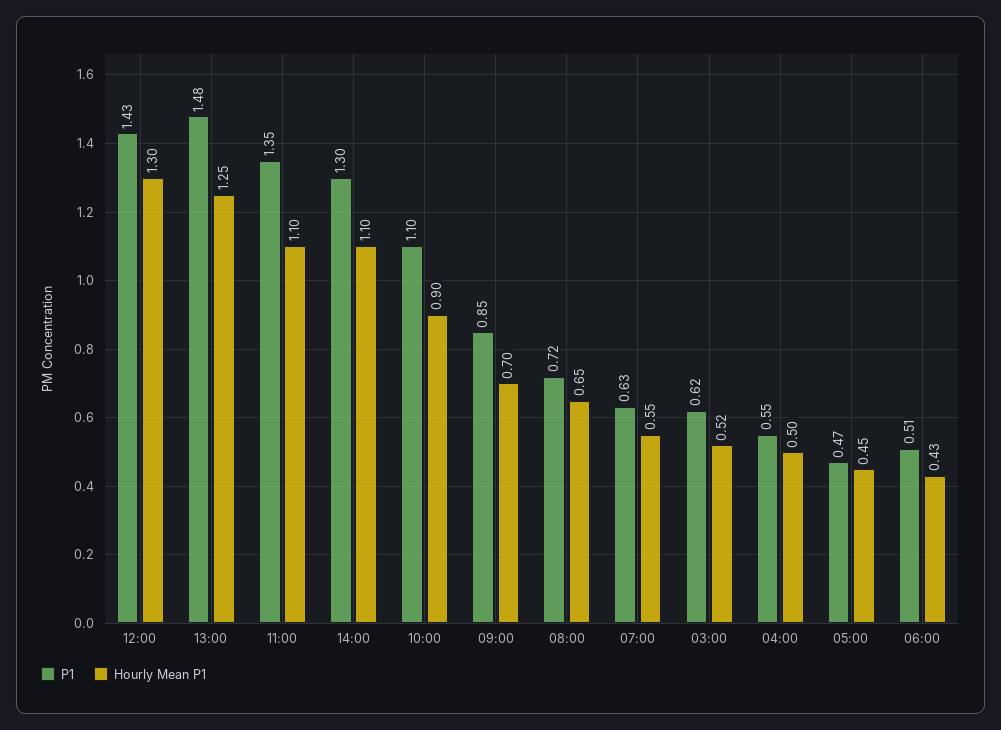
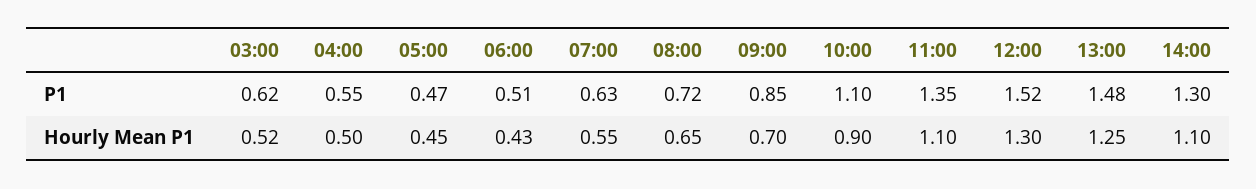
  {
    "P1": {
-     "12:00": 1.43,
+     "12:00": 1.52,
      "13:00": 1.48,
      "11:00": 1.35,
      "14:00": 1.3,
      "10:00": 1.1,
      "09:00": 0.85,
      "08:00": 0.72,
      "07:00": 0.63,
      "03:00": 0.62,
      "04:00": 0.55,
      "05:00": 0.47,
      "06:00": 0.51
    },
    "Hourly Mean P1": {
      "12:00": 1.3,
      "13:00": 1.25,
      "11:00": 1.1,
      "14:00": 1.1,
      "10:00": 0.9,
      "09:00": 0.7,
      "08:00": 0.65,
      "07:00": 0.55,
      "03:00": 0.52,
      "04:00": 0.5,
      "05:00": 0.45,
      "06:00": 0.43
    }
  }

